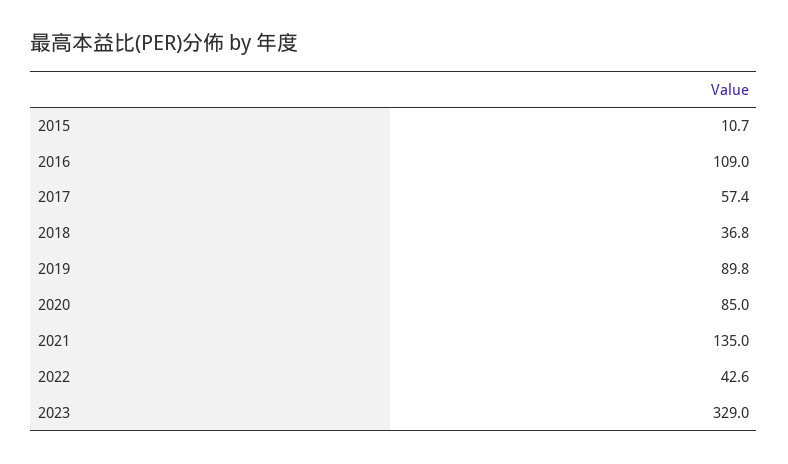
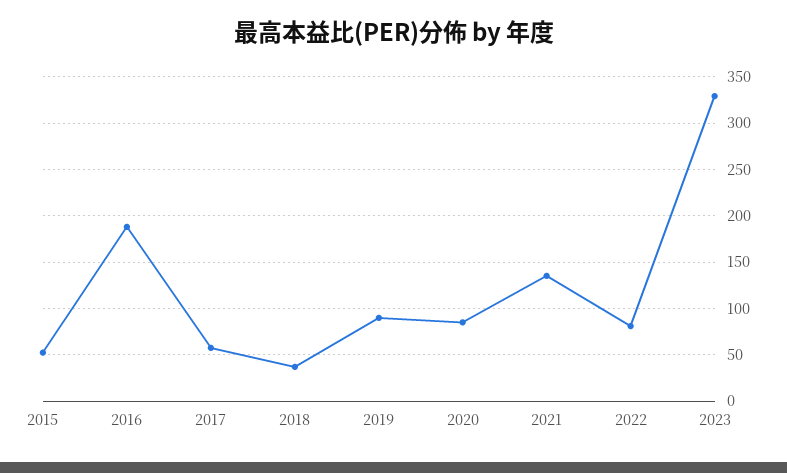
  {
-   "2015": 10.7,
+   "2015": 50,
-   "2016": 109,
+   "2016": 190,
    "2017": 57.4,
    "2018": 36.8,
    "2019": 89.8,
    "2020": 85,
    "2021": 135,
-   "2022": 42.6,
+   "2022": 80,
    "2023": 329
  }

